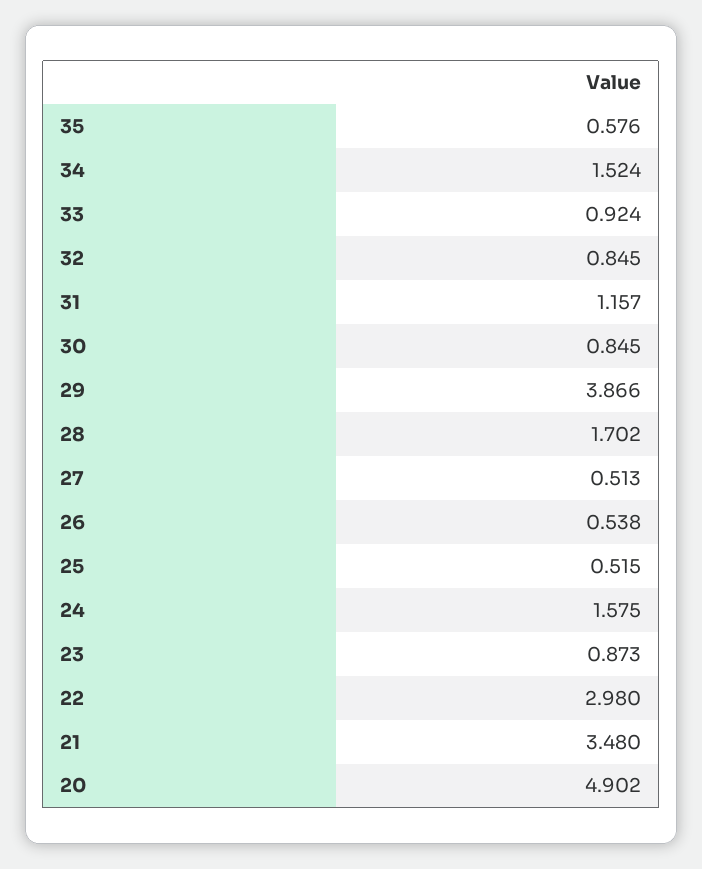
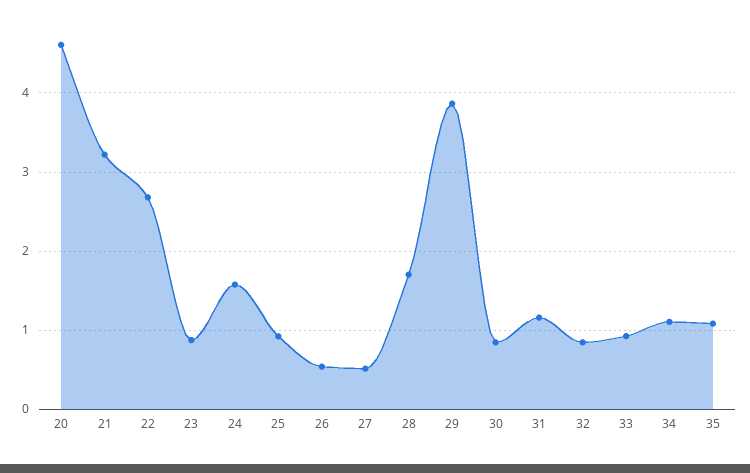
  {
-   "35": 0.576,
+   "35": 1.1,
-   "34": 1.524,
+   "34": 1.1,
    "33": 0.924,
    "32": 0.845,
    "31": 1.157,
    "30": 0.845,
    "29": 3.866,
    "28": 1.702,
    "27": 0.513,
    "26": 0.538,
-   "25": 0.515,
+   "25": 0.9,
    "24": 1.575,
    "23": 0.873,
-   "22": 2.98,
+   "22": 2.7,
-   "21": 3.48,
+   "21": 3.2,
-   "20": 4.902
+   "20": 4.6
  }

